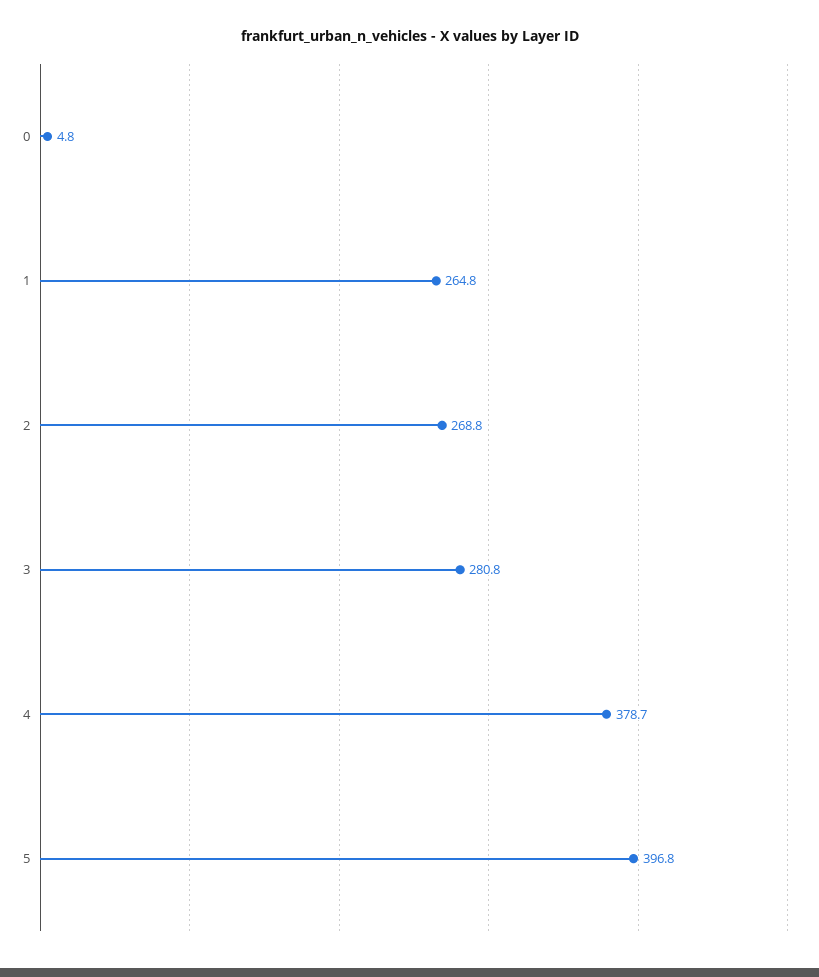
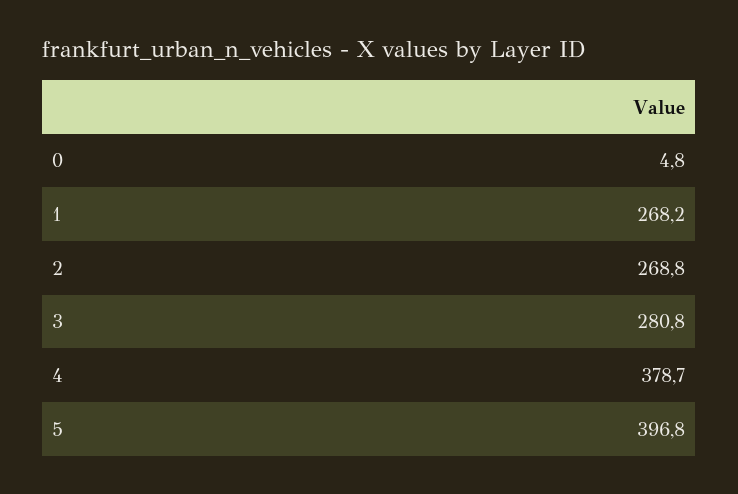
  {
    "0": 4.8,
-   "1": 264.8,
+   "1": 268.2,
    "2": 268.8,
    "3": 280.8,
    "4": 378.7,
    "5": 396.8
  }

